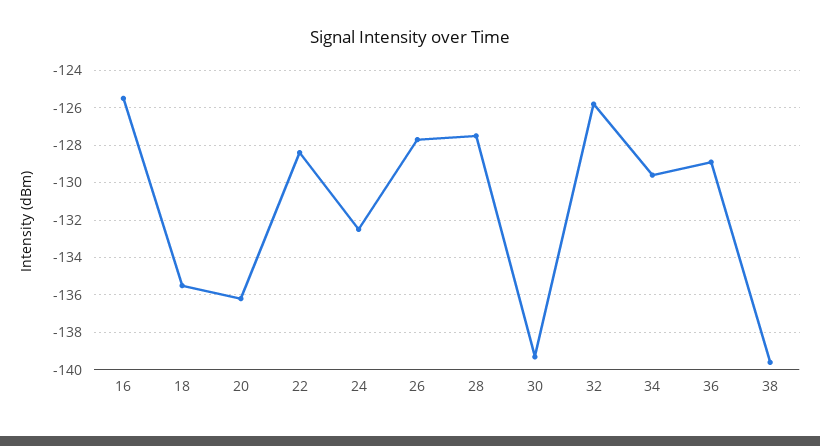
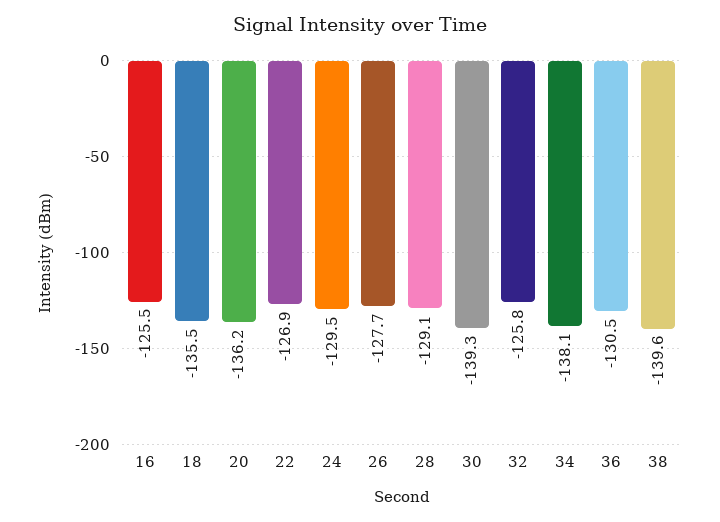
  {
    "16": -125.5,
    "18": -135.5,
    "20": -136.2,
-   "22": -128.5,
+   "22": -126.9,
-   "24": -132.5,
+   "24": -129.5,
    "26": -127.7,
-   "28": -127.5,
+   "28": -129.1,
    "30": -139.3,
    "32": -125.8,
-   "34": -129.5,
+   "34": -138.1,
-   "36": -129,
+   "36": -130.5,
    "38": -139.6
  }

